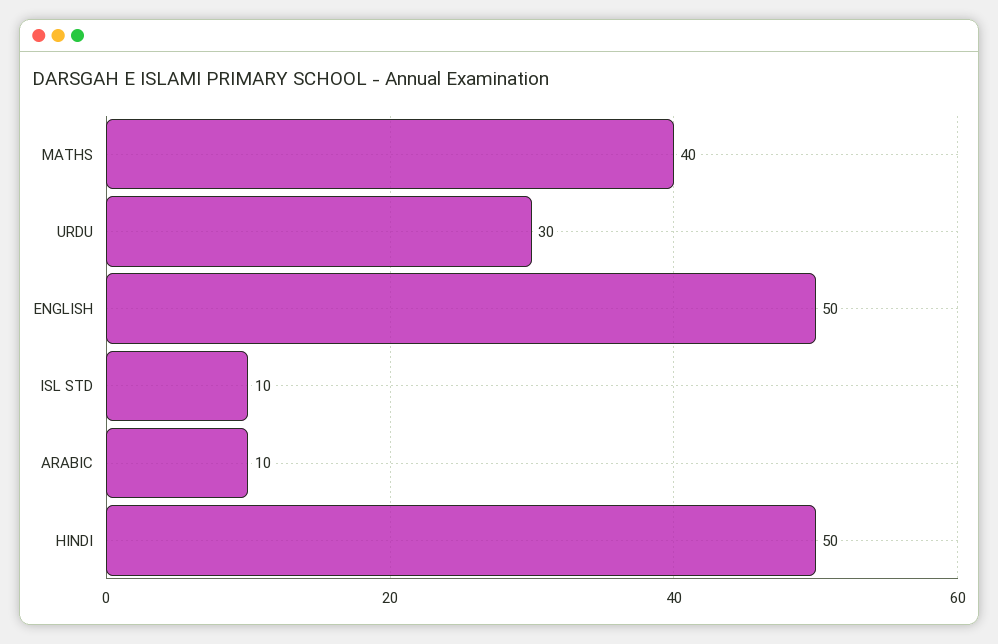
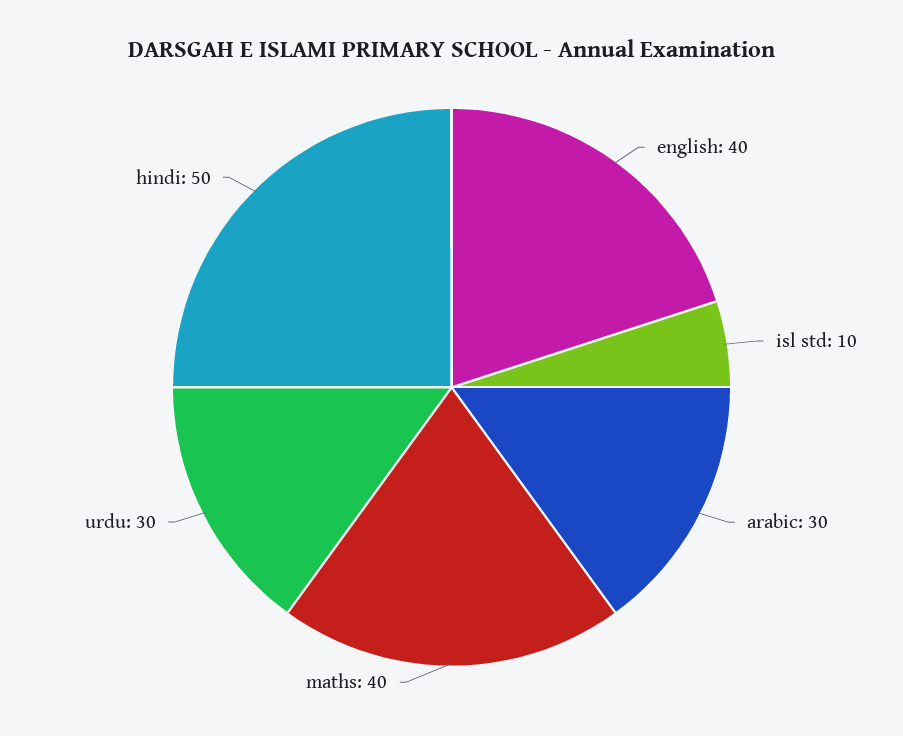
  {
    "MATHS": 40,
    "URDU": 30,
-   "ENGLISH": 50,
+   "ENGLISH": 40,
    "ISL STD": 10,
-   "ARABIC": 10,
+   "ARABIC": 30,
    "HINDI": 50
  }

